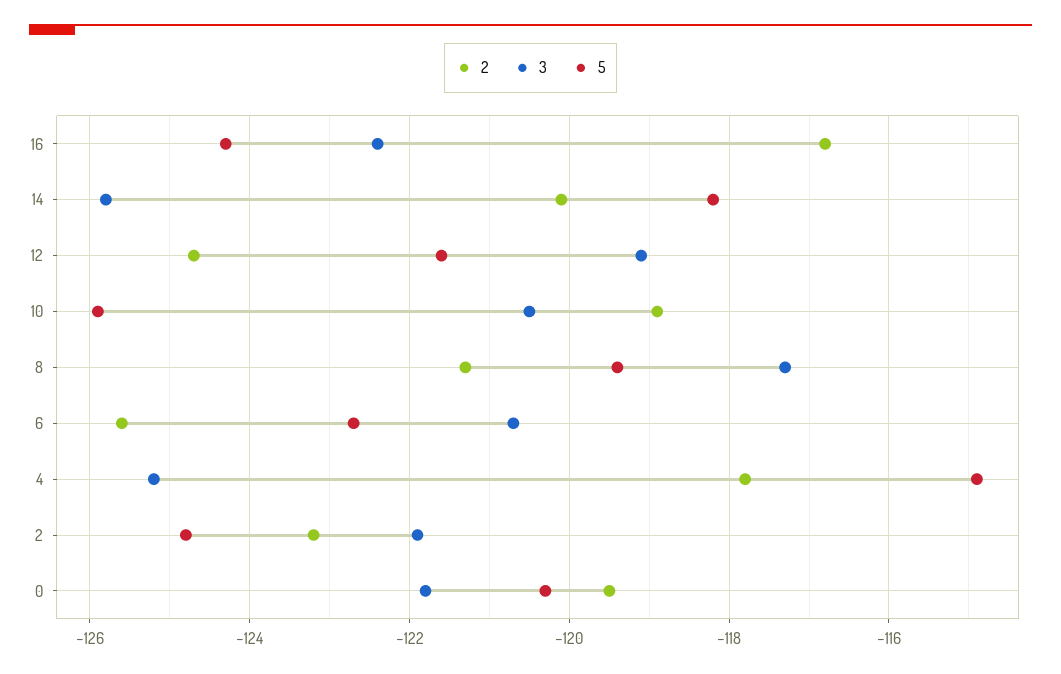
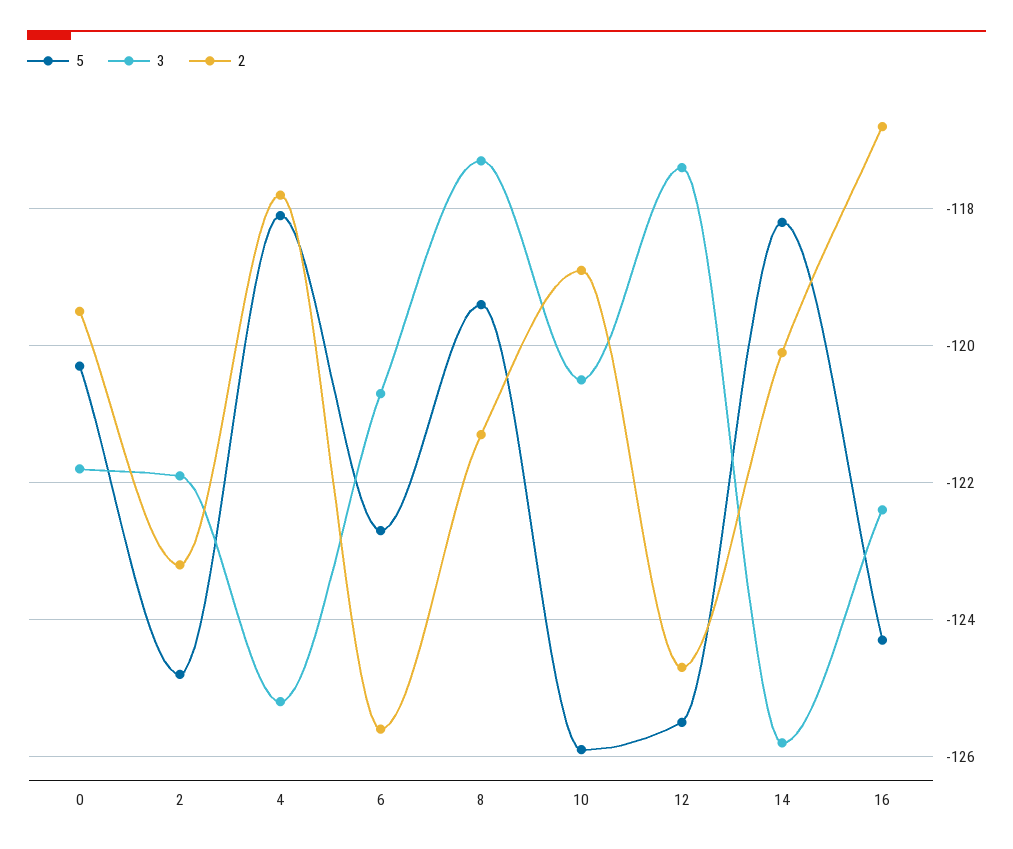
  {
    "2": {
      "16": -117,
      "14": -120,
      "12": -124.5,
      "10": -119,
      "8": -121.5,
      "6": -125.5,
      "4": -118,
      "2": -123,
      "0": -119.5
    },
    "3": {
      "16": -122.5,
      "14": -126,
-     "12": -119,
+     "12": -117.5,
      "10": -120.5,
      "8": -117.5,
      "6": -120.5,
      "4": -125,
      "2": -122,
      "0": -122
    },
    "5": {
      "16": -124.5,
      "14": -118,
-     "12": -121.5,
+     "12": -125.5,
      "10": -126,
      "8": -119.5,
      "6": -122.5,
-     "4": -115,
+     "4": -118,
      "2": -125,
      "0": -120.5
    }
  }

